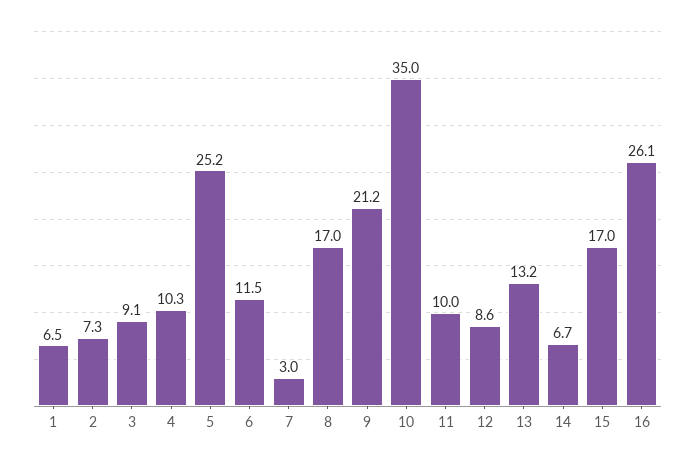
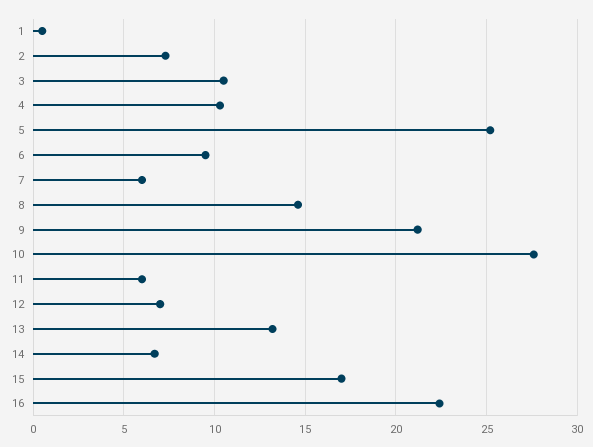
  {
-   "1": 6.5,
+   "1": 0.5,
    "2": 7.3,
-   "3": 9.1,
+   "3": 10.5,
    "4": 10.3,
    "5": 25.2,
-   "6": 11.5,
+   "6": 9.5,
-   "7": 3,
+   "7": 6,
-   "8": 17,
+   "8": 14.5,
    "9": 21.2,
-   "10": 35,
+   "10": 27.5,
-   "11": 10,
+   "11": 6,
-   "12": 8.6,
+   "12": 7,
    "13": 13.2,
    "14": 6.7,
    "15": 17,
-   "16": 26.1
+   "16": 22.5
  }

